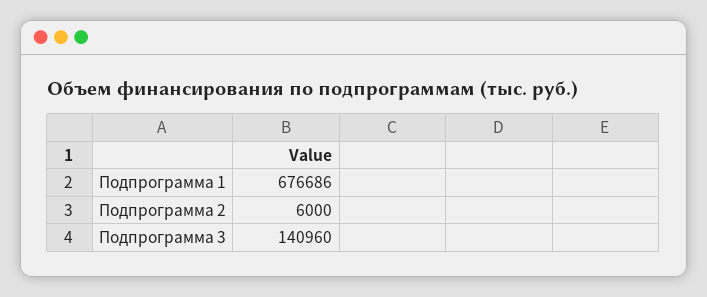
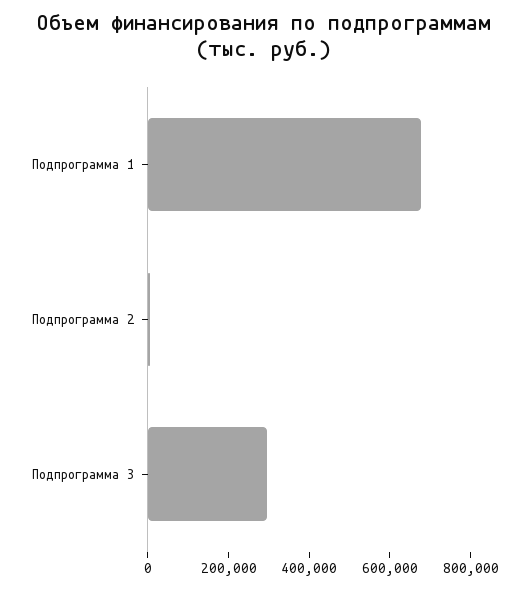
  {
    "Подпрограмма 1": 676686,
    "Подпрограмма 2": 6000,
-   "Подпрограмма 3": 140960
+   "Подпрограмма 3": 300000
  }

